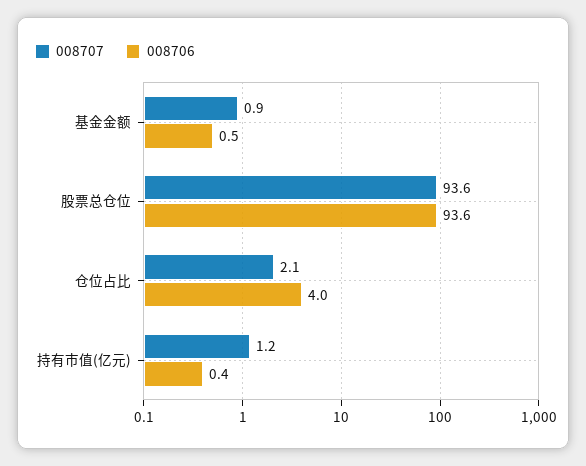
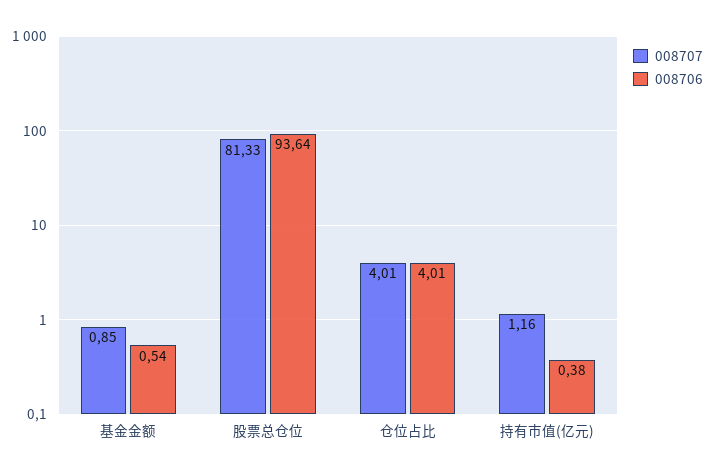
  {
    "008707": {
      "基金金额": 0.85,
-     "股票总仓位": 93.6,
+     "股票总仓位": 81.33,
-     "仓位占比": 2.1,
+     "仓位占比": 4.01,
      "持有市值(亿元)": 1.16
    },
    "008706": {
      "基金金额": 0.54,
      "股票总仓位": 93.64,
      "仓位占比": 4.01,
      "持有市值(亿元)": 0.38
    }
  }

